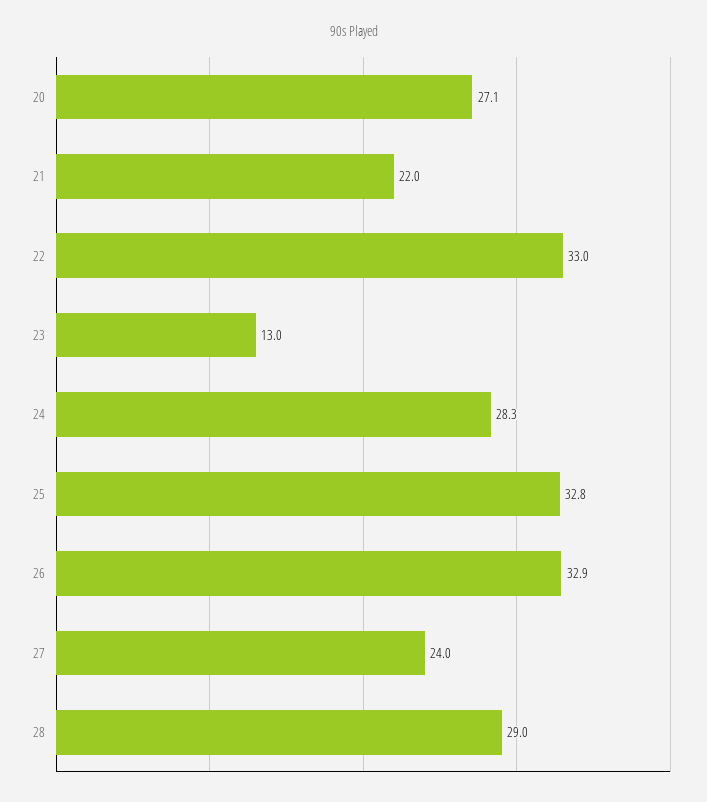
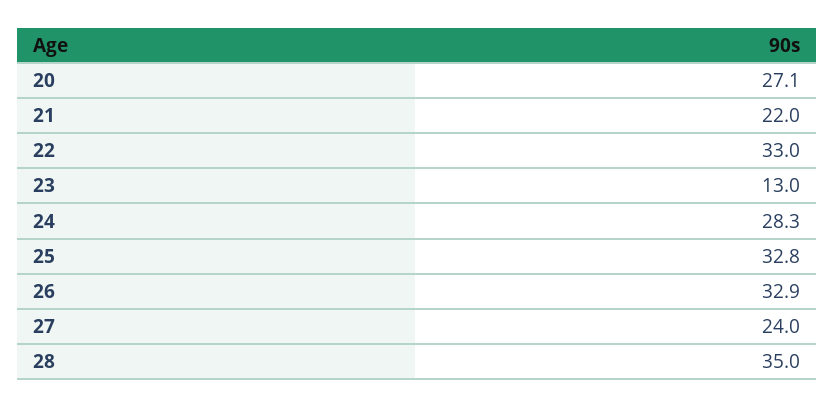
  {
    "20": 27.1,
    "21": 22,
    "22": 33,
    "23": 13,
    "24": 28.3,
    "25": 32.8,
    "26": 32.9,
    "27": 24,
-   "28": 29
+   "28": 35
  }

